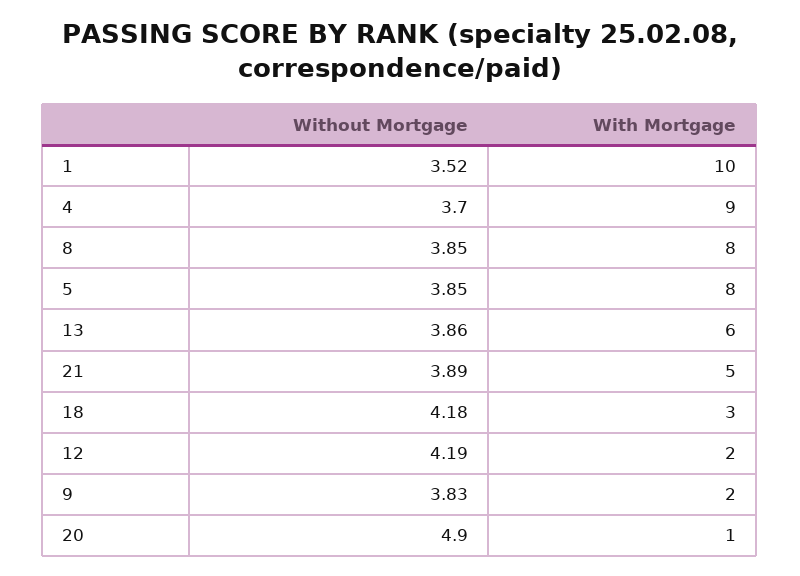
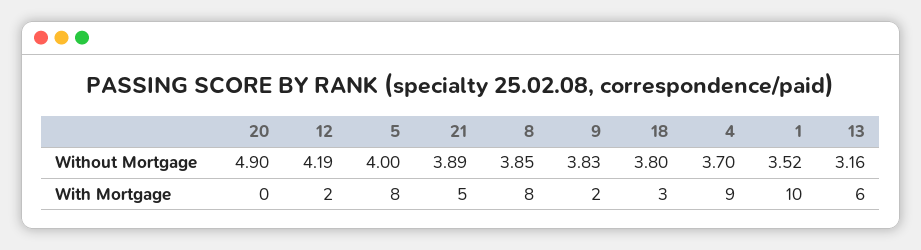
  {
    "Without Mortgage": {
      "1": 3.52,
      "4": 3.7,
      "8": 3.85,
-     "5": 3.85,
+     "5": 4,
-     "13": 3.86,
+     "13": 3.16,
      "21": 3.89,
-     "18": 4.18,
+     "18": 3.8,
      "12": 4.19,
      "9": 3.83,
      "20": 4.9
    },
    "With Mortgage": {
      "1": 10,
      "4": 9,
      "8": 8,
      "5": 8,
      "13": 6,
      "21": 5,
      "18": 3,
      "12": 2,
      "9": 2,
-     "20": 1
+     "20": 0
    }
  }

